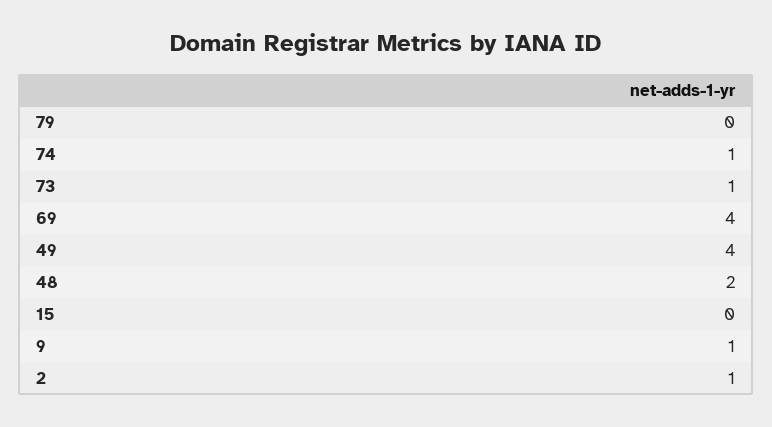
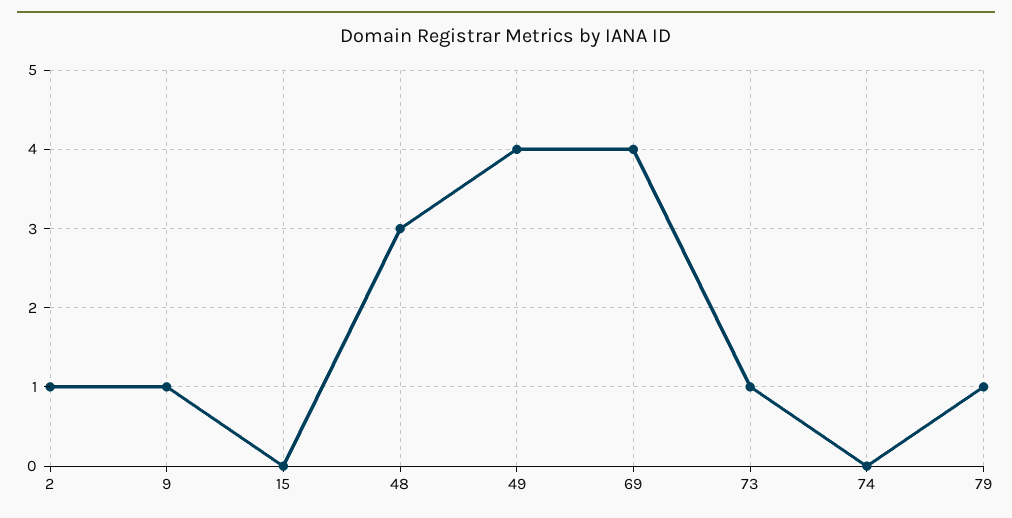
  {
-   "79": 0,
+   "79": 1,
-   "74": 1,
+   "74": 0,
    "73": 1,
    "69": 4,
    "49": 4,
-   "48": 2,
+   "48": 3,
    "15": 0,
    "9": 1,
    "2": 1
  }

